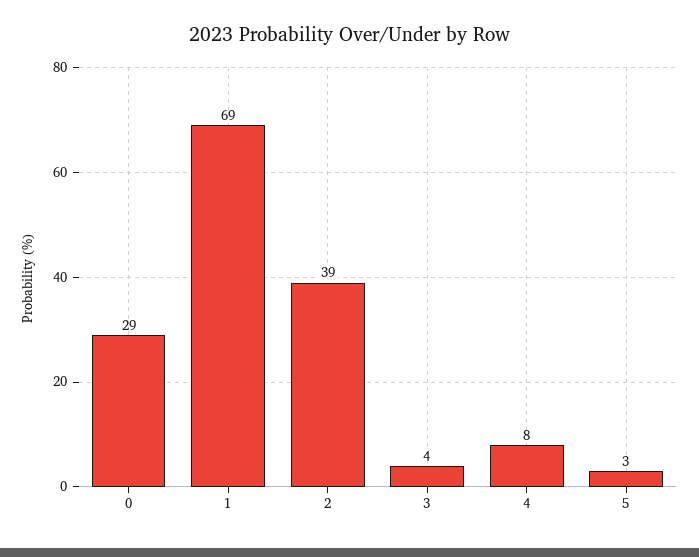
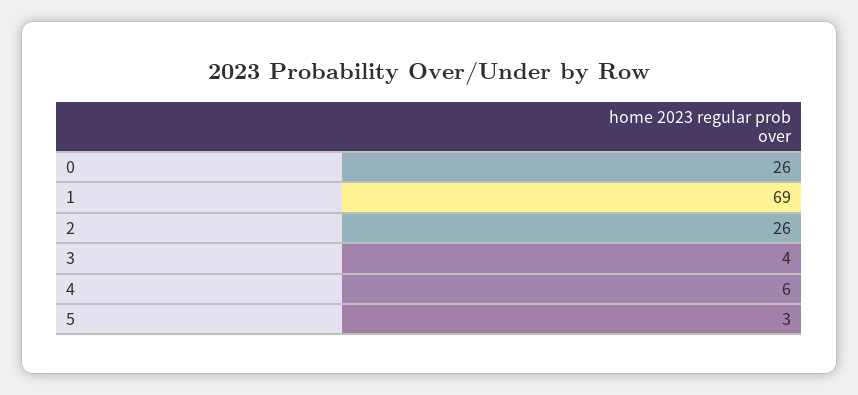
  {
-   "0": 29,
+   "0": 26,
    "1": 69,
-   "2": 39,
+   "2": 26,
    "3": 4,
-   "4": 8,
+   "4": 6,
    "5": 3
  }

